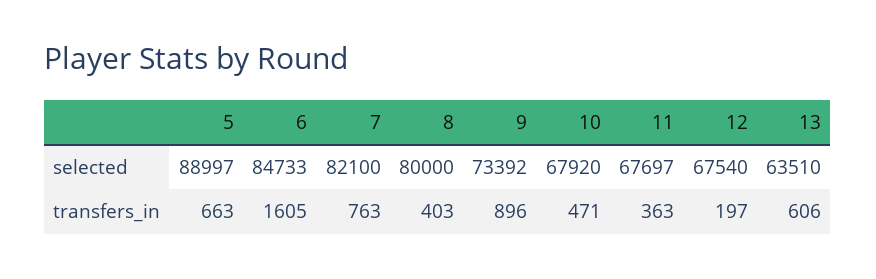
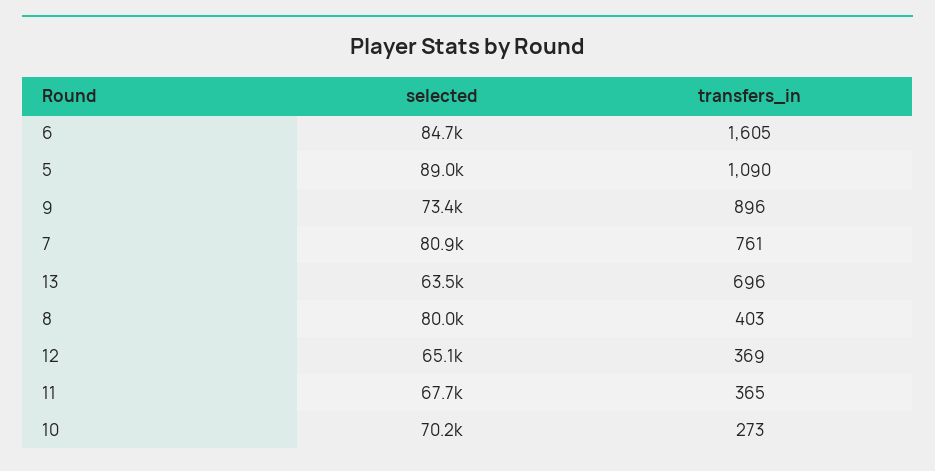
  {
    "5": {
      "selected": 88997,
-     "transfers_in": 663
+     "transfers_in": 1090
    },
    "6": {
      "selected": 84733,
      "transfers_in": 1605
    },
    "7": {
-     "selected": 82100,
+     "selected": 80900,
-     "transfers_in": 763
+     "transfers_in": 761
    },
    "8": {
      "selected": 80000,
      "transfers_in": 403
    },
    "9": {
      "selected": 73392,
      "transfers_in": 896
    },
    "10": {
-     "selected": 67920,
+     "selected": 70200,
-     "transfers_in": 471
+     "transfers_in": 273
    },
    "11": {
      "selected": 67697,
-     "transfers_in": 363
+     "transfers_in": 365
    },
    "12": {
-     "selected": 67540,
+     "selected": 65100,
-     "transfers_in": 197
+     "transfers_in": 369
    },
    "13": {
      "selected": 63510,
-     "transfers_in": 606
+     "transfers_in": 696
    }
  }

